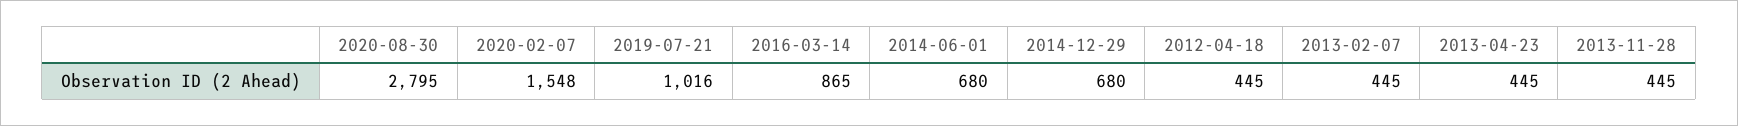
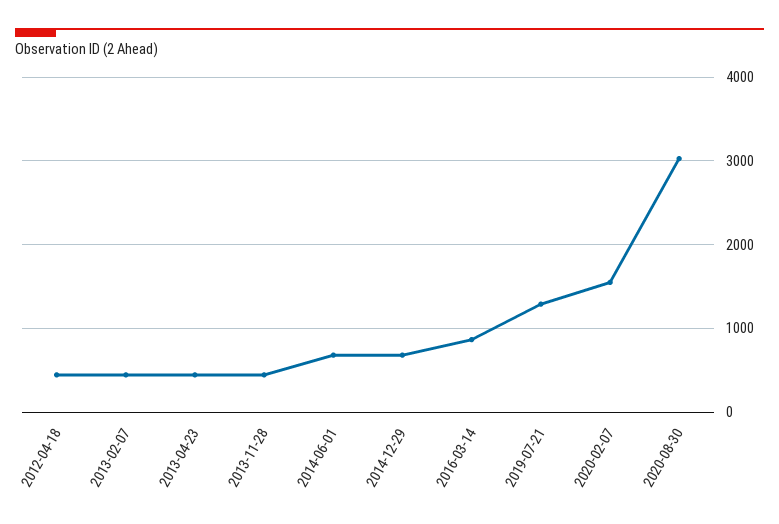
  {
-   "2020-08-30": 2795,
+   "2020-08-30": 3000,
    "2020-02-07": 1548,
-   "2019-07-21": 1016,
+   "2019-07-21": 1300,
    "2016-03-14": 865,
    "2014-06-01": 680,
    "2014-12-29": 680,
    "2012-04-18": 445,
    "2013-02-07": 445,
    "2013-04-23": 445,
    "2013-11-28": 445
  }

